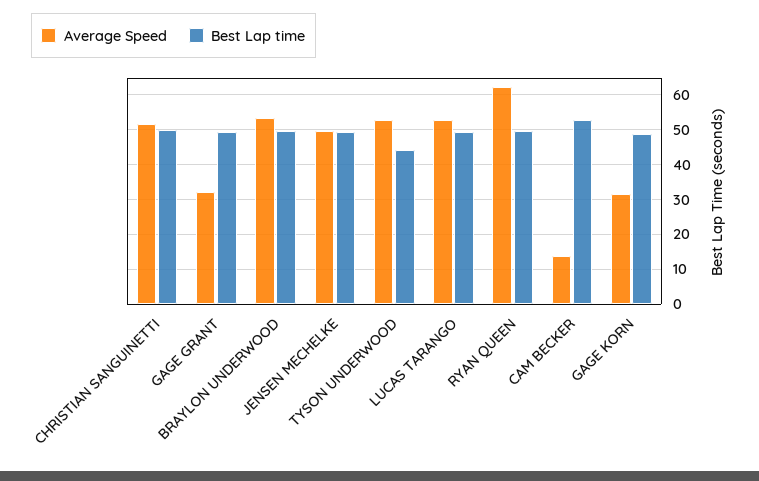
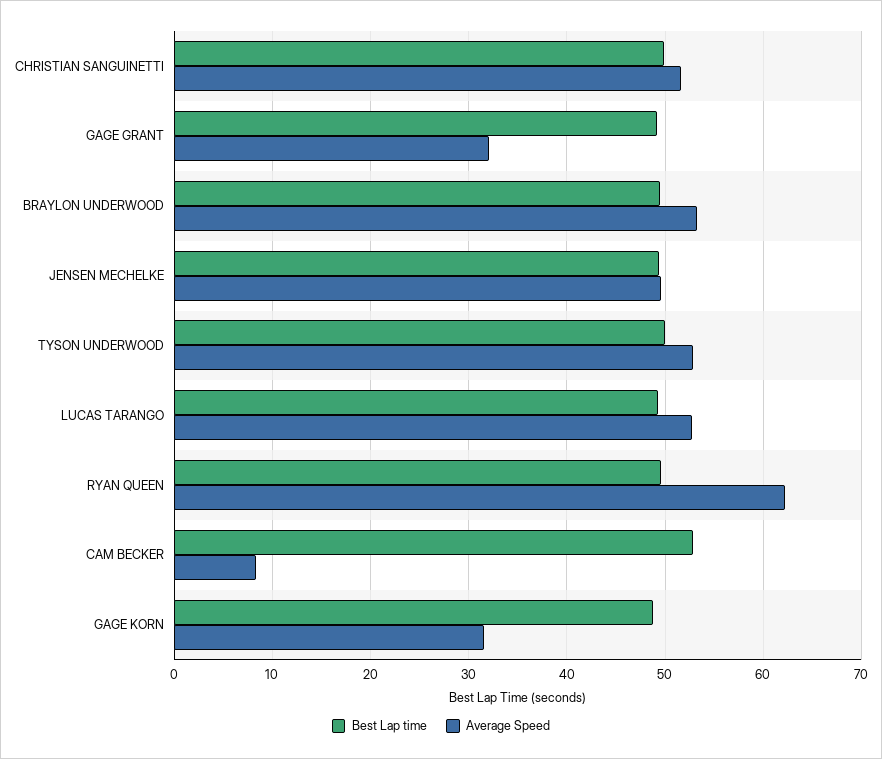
  {
    "Average Speed": {
      "CHRISTIAN SANGUINETTI": 52,
      "GAGE GRANT": 32,
      "BRAYLON UNDERWOOD": 53,
      "JENSEN MECHELKE": 50,
      "TYSON UNDERWOOD": 53,
      "LUCAS TARANGO": 53,
      "RYAN QUEEN": 62,
-     "CAM BECKER": 14,
+     "CAM BECKER": 8,
      "GAGE KORN": 32
    },
    "Best Lap time": {
      "CHRISTIAN SANGUINETTI": 50,
      "GAGE GRANT": 49,
      "BRAYLON UNDERWOOD": 50,
      "JENSEN MECHELKE": 49,
-     "TYSON UNDERWOOD": 44,
+     "TYSON UNDERWOOD": 50,
      "LUCAS TARANGO": 49,
      "RYAN QUEEN": 50,
      "CAM BECKER": 53,
      "GAGE KORN": 49
    }
  }

